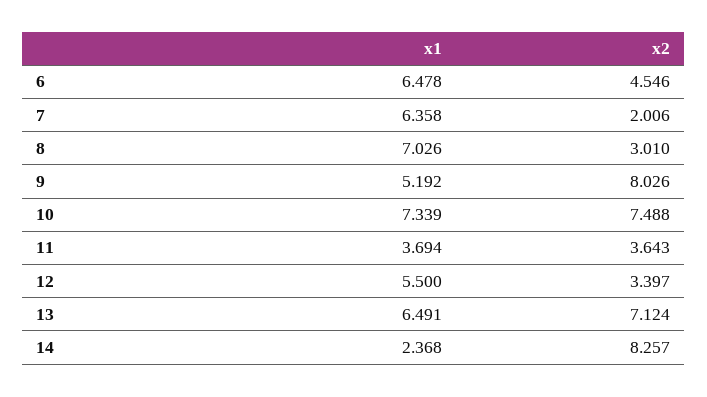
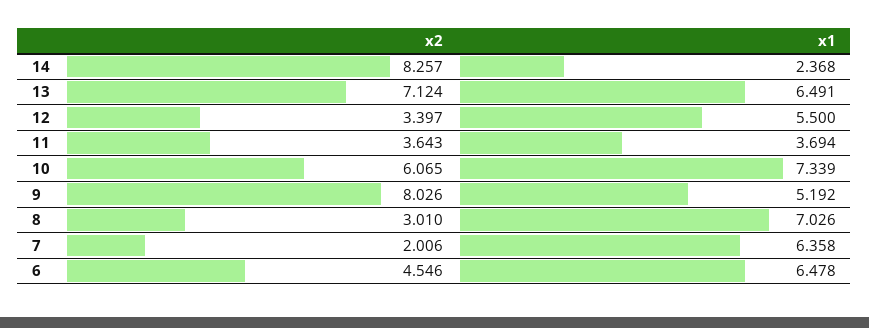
  {
    "x1": {
      "6": 6.478,
      "7": 6.358,
      "8": 7.026,
      "9": 5.192,
      "10": 7.339,
      "11": 3.694,
      "12": 5.5,
      "13": 6.491,
      "14": 2.368
    },
    "x2": {
      "6": 4.546,
      "7": 2.006,
      "8": 3.01,
      "9": 8.026,
-     "10": 7.488,
+     "10": 6.065,
      "11": 3.643,
      "12": 3.397,
      "13": 7.124,
      "14": 8.257
    }
  }

